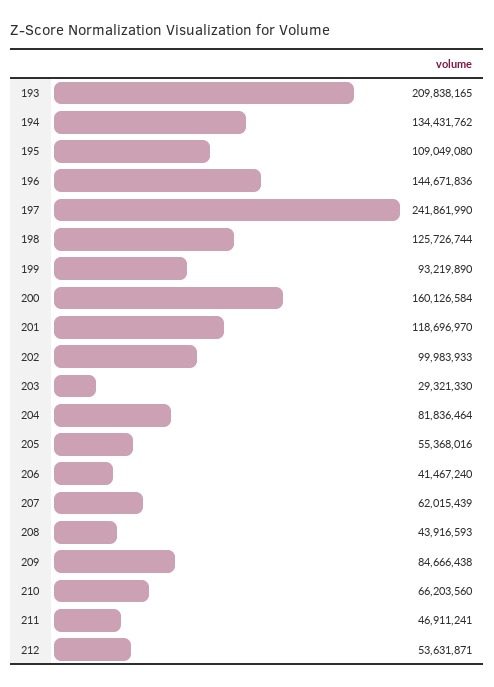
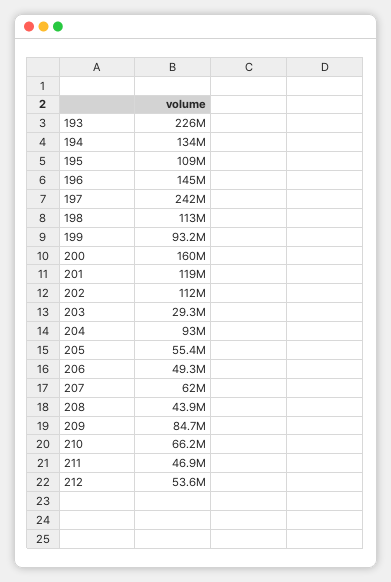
  {
-   "193": 209838165,
+   "193": 226000000,
    "194": 134431762,
    "195": 109049080,
    "196": 144671836,
    "197": 241861990,
-   "198": 125726744,
+   "198": 113000000,
    "199": 93219890,
    "200": 160126584,
    "201": 118696970,
-   "202": 99983933,
+   "202": 112000000,
    "203": 29321330,
-   "204": 81836464,
+   "204": 93000000,
    "205": 55368016,
-   "206": 41467240,
+   "206": 49300000,
    "207": 62015439,
    "208": 43916593,
    "209": 84666438,
    "210": 66203560,
    "211": 46911241,
    "212": 53631871
  }

